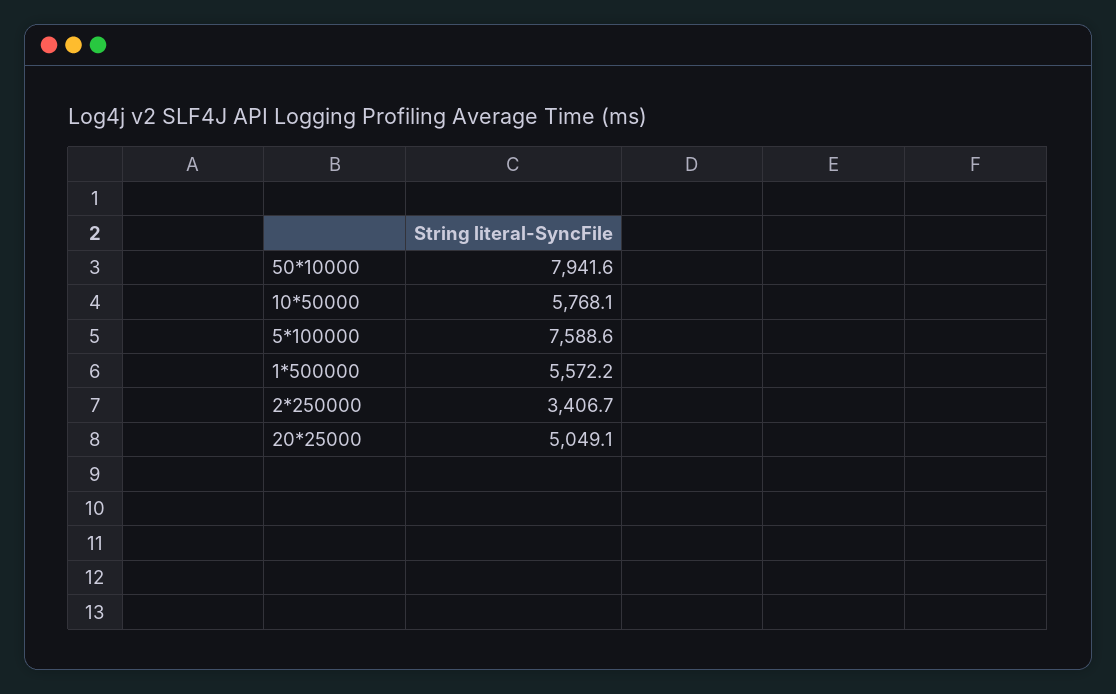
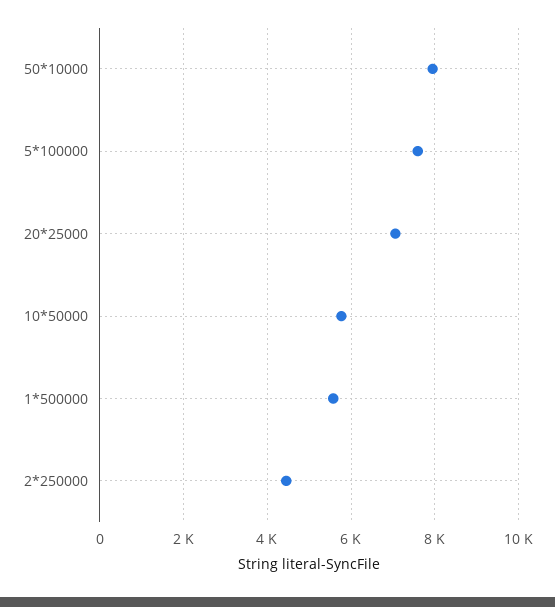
  {
    "50*10000": 7941.6,
    "10*50000": 5768.1,
    "5*100000": 7588.6,
    "1*500000": 5572.2,
-   "2*250000": 3406.7,
+   "2*250000": 4400,
-   "20*25000": 5049.1
+   "20*25000": 7000
  }

